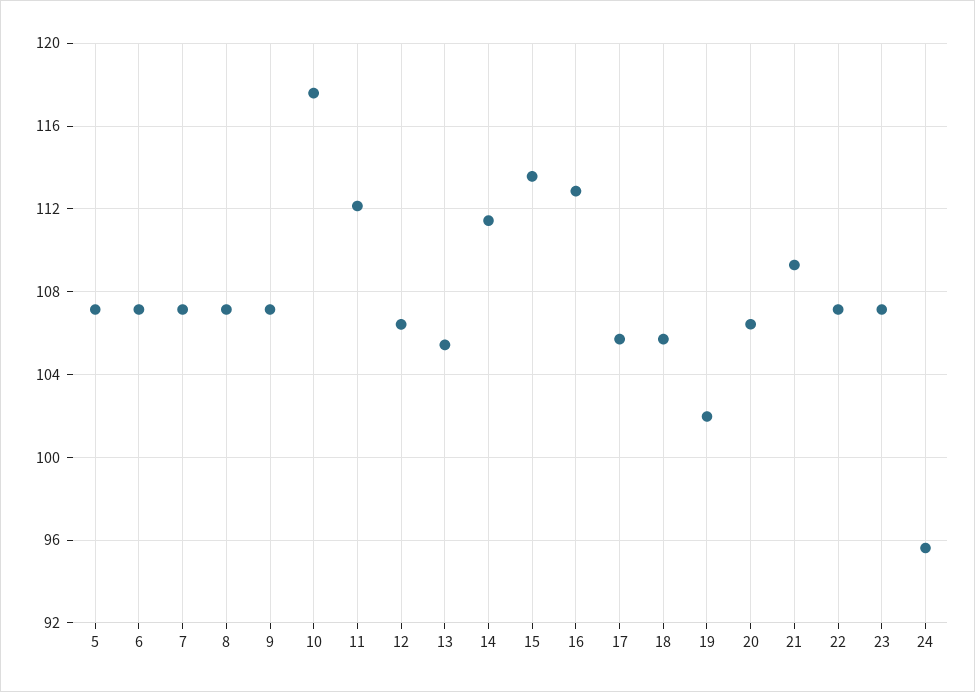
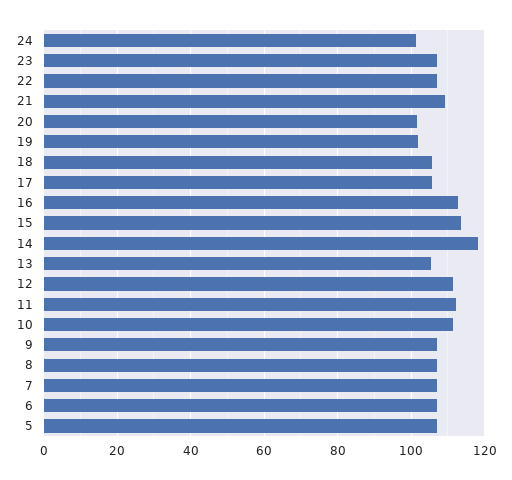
  {
    "5": 107,
    "6": 107,
    "7": 107,
    "8": 107,
    "9": 107,
-   "10": 117.5,
+   "10": 112,
    "11": 112,
-   "12": 106.5,
+   "12": 112,
    "13": 105.5,
-   "14": 111.5,
+   "14": 118,
    "15": 113.5,
    "16": 113,
    "17": 105.5,
    "18": 105.5,
    "19": 102,
-   "20": 106.5,
+   "20": 102,
    "21": 109.5,
    "22": 107,
    "23": 107,
-   "24": 95.5
+   "24": 102
  }

